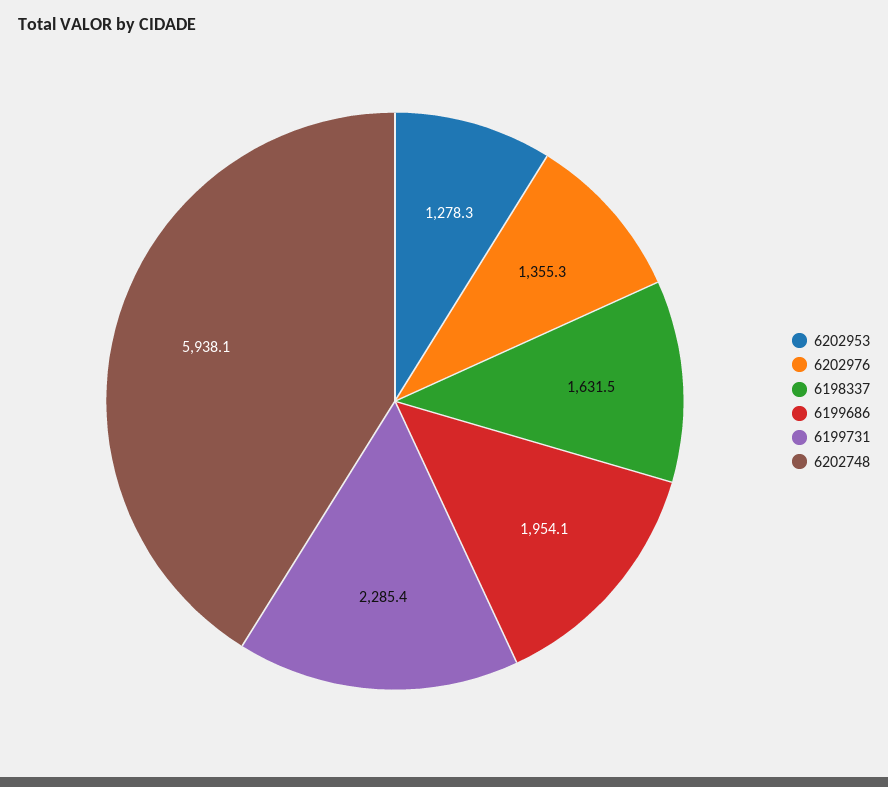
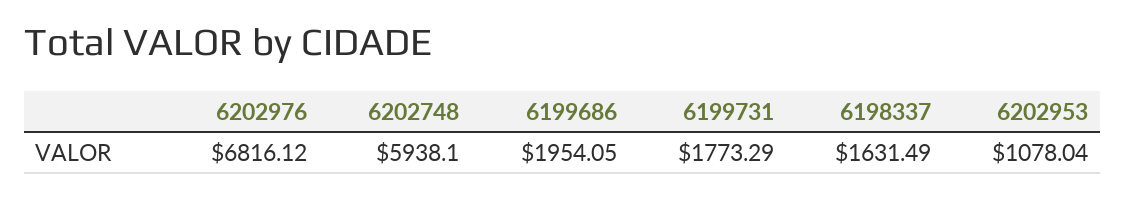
  {
-   "6202953": 1278.3,
+   "6202953": 1078.04,
-   "6202976": 1355.3,
+   "6202976": 6816.12,
    "6198337": 1631.49,
    "6199686": 1954.05,
-   "6199731": 2285.4,
+   "6199731": 1773.29,
    "6202748": 5938.1
  }

